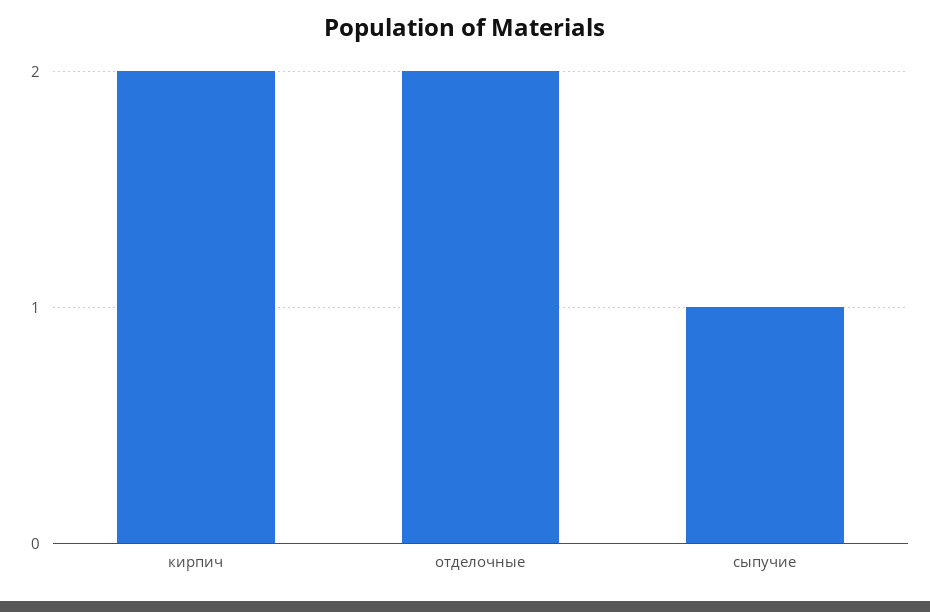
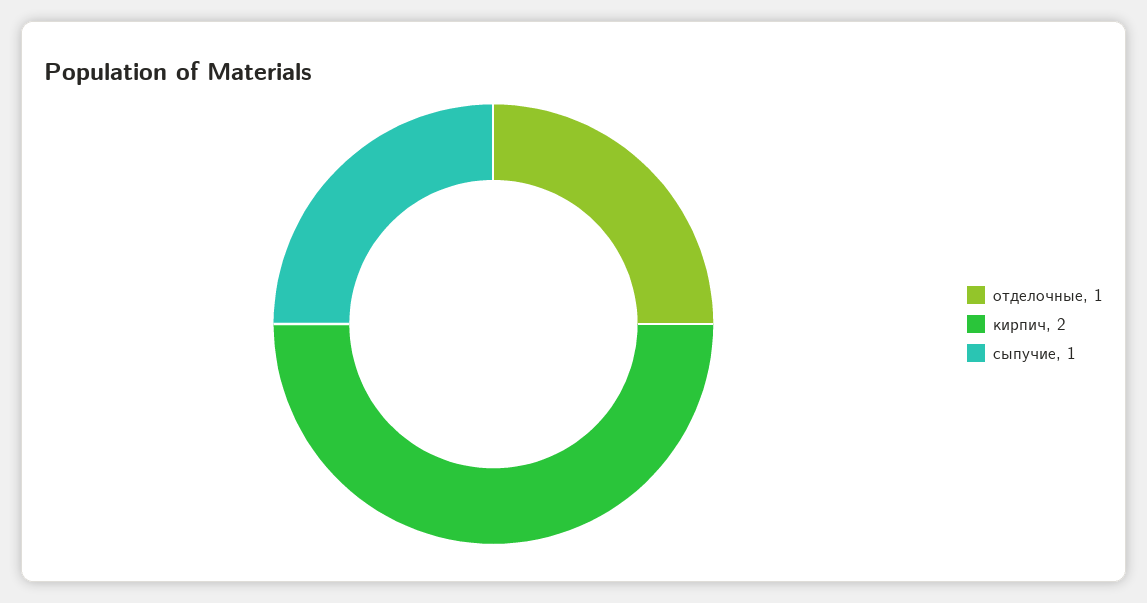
  {
    "кирпич": 2,
-   "отделочные": 2,
+   "отделочные": 1,
    "сыпучие": 1
  }

